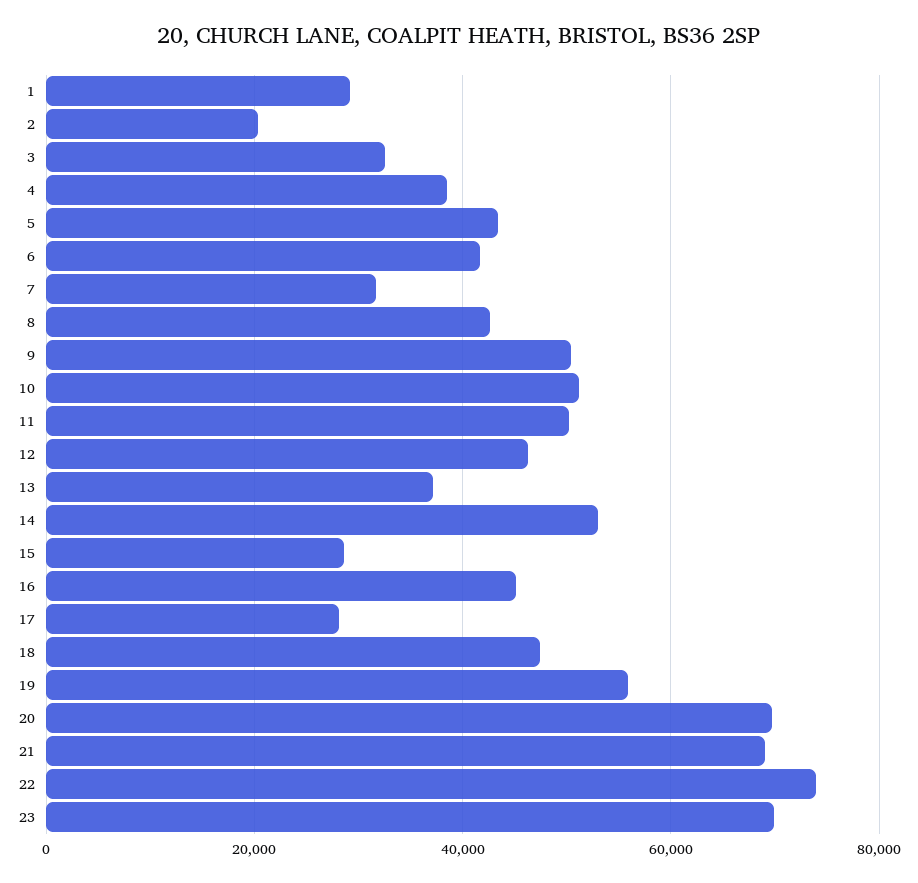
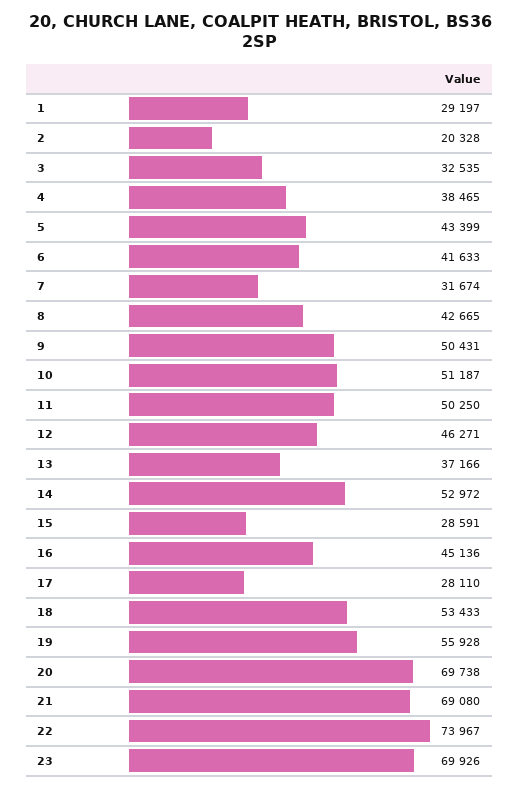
  {
    "1": 29197,
    "2": 20328,
    "3": 32535,
    "4": 38465,
    "5": 43399,
    "6": 41633,
    "7": 31674,
    "8": 42665,
    "9": 50431,
    "10": 51187,
    "11": 50250,
    "12": 46271,
    "13": 37166,
    "14": 52972,
    "15": 28591,
    "16": 45136,
    "17": 28110,
-   "18": 48000,
+   "18": 53433,
    "19": 55928,
    "20": 69738,
    "21": 69080,
    "22": 73967,
    "23": 69926
  }

